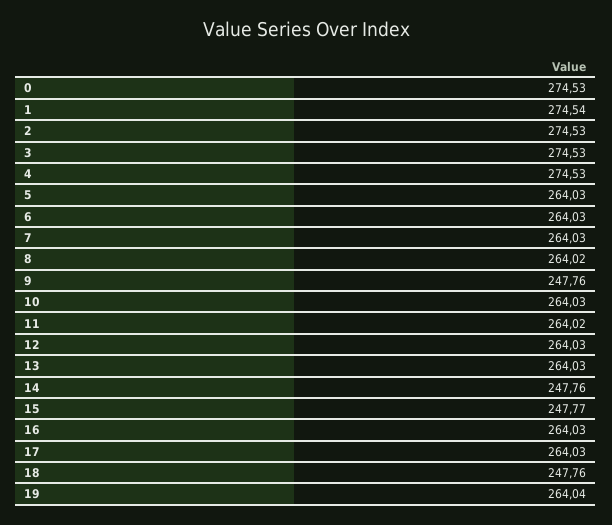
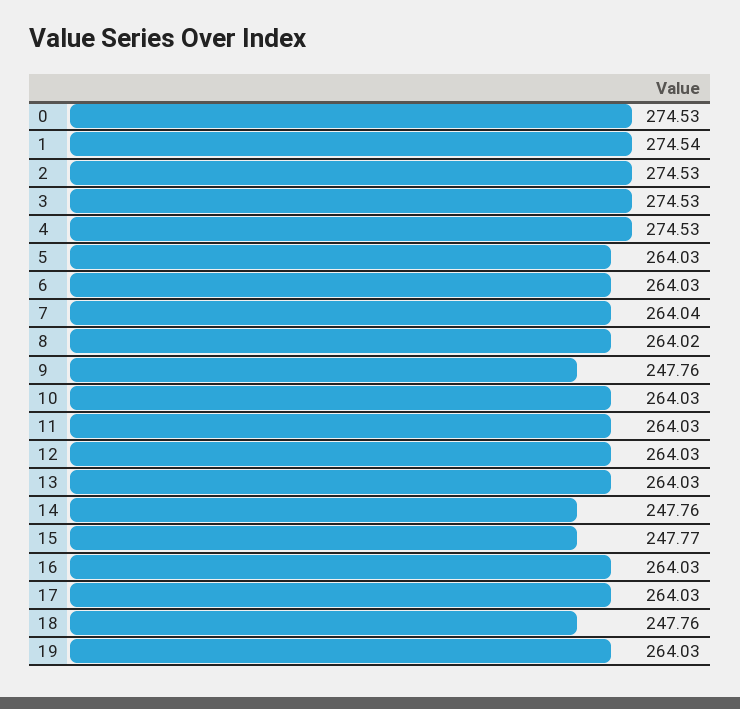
  {
    "0": 274.53,
    "1": 274.54,
    "2": 274.53,
    "3": 274.53,
    "4": 274.53,
    "5": 264.03,
    "6": 264.03,
-   "7": 264.03,
+   "7": 264.04,
    "8": 264.02,
    "9": 247.76,
    "10": 264.03,
-   "11": 264.02,
+   "11": 264.03,
    "12": 264.03,
    "13": 264.03,
    "14": 247.76,
    "15": 247.77,
    "16": 264.03,
    "17": 264.03,
    "18": 247.76,
-   "19": 264.04
+   "19": 264.03
  }

